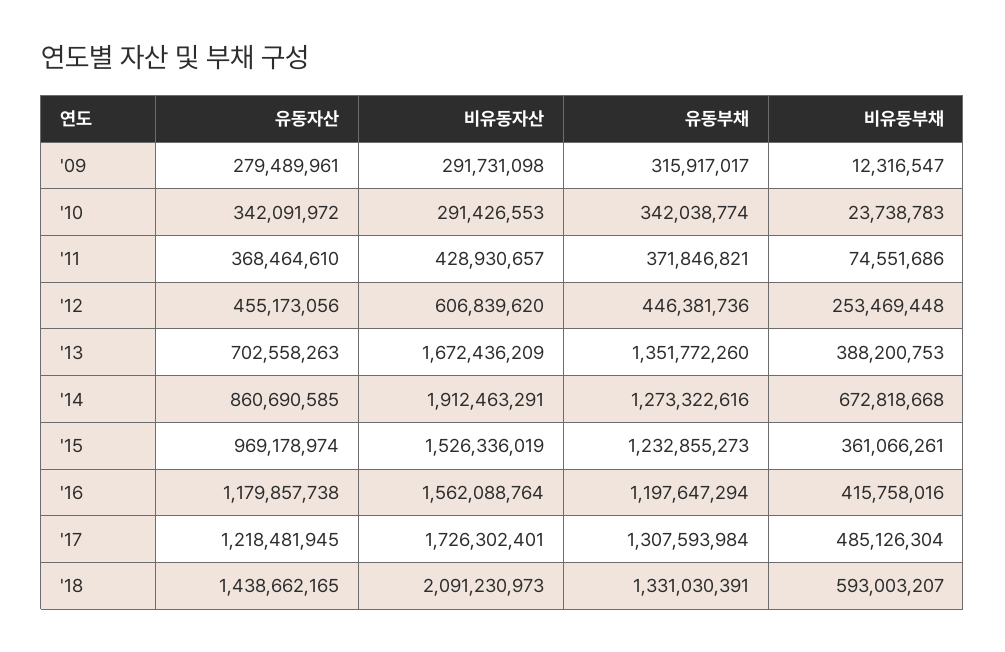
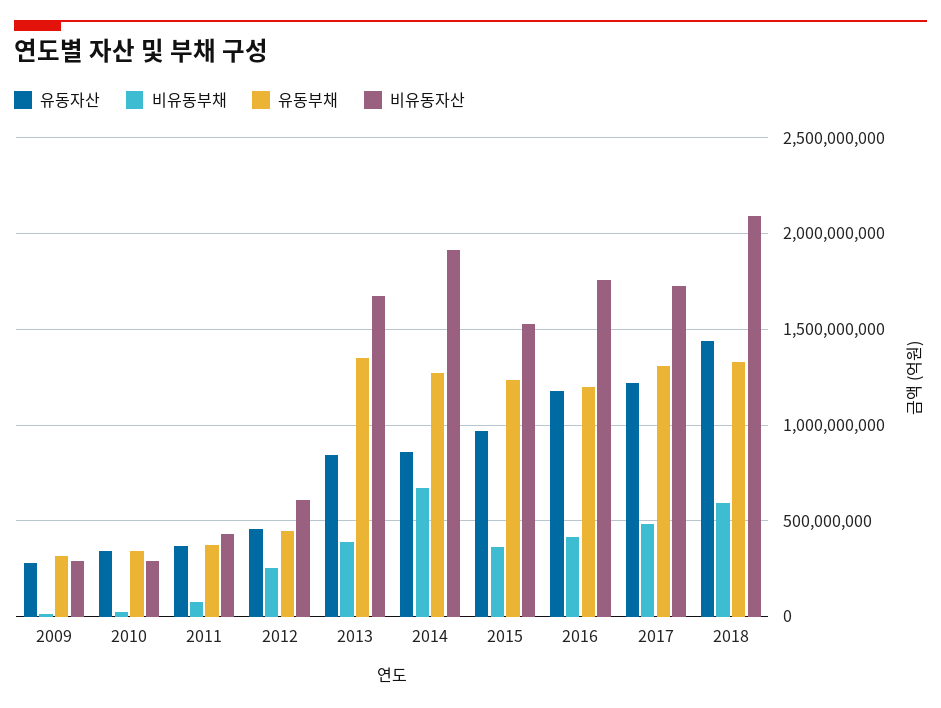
  {
    "유동자산": {
      "'09": 279489961,
      "'10": 342091972,
      "'11": 368464610,
      "'12": 455173056,
-     "'13": 702558263,
+     "'13": 850000000,
      "'14": 860690585,
      "'15": 969178974,
      "'16": 1179857738,
      "'17": 1218481945,
      "'18": 1438662165
    },
    "비유동자산": {
      "'09": 291731098,
      "'10": 291426553,
      "'11": 428930657,
      "'12": 606839620,
      "'13": 1672436209,
      "'14": 1912463291,
      "'15": 1526336019,
-     "'16": 1562088764,
+     "'16": 1750000000,
      "'17": 1726302401,
      "'18": 2091230973
    },
    "유동부채": {
      "'09": 315917017,
      "'10": 342038774,
      "'11": 371846821,
      "'12": 446381736,
      "'13": 1351772260,
      "'14": 1273322616,
      "'15": 1232855273,
      "'16": 1197647294,
      "'17": 1307593984,
      "'18": 1331030391
    },
    "비유동부채": {
      "'09": 12316547,
      "'10": 23738783,
      "'11": 74551686,
      "'12": 253469448,
      "'13": 388200753,
      "'14": 672818668,
      "'15": 361066261,
      "'16": 415758016,
      "'17": 485126304,
      "'18": 593003207
    }
  }

